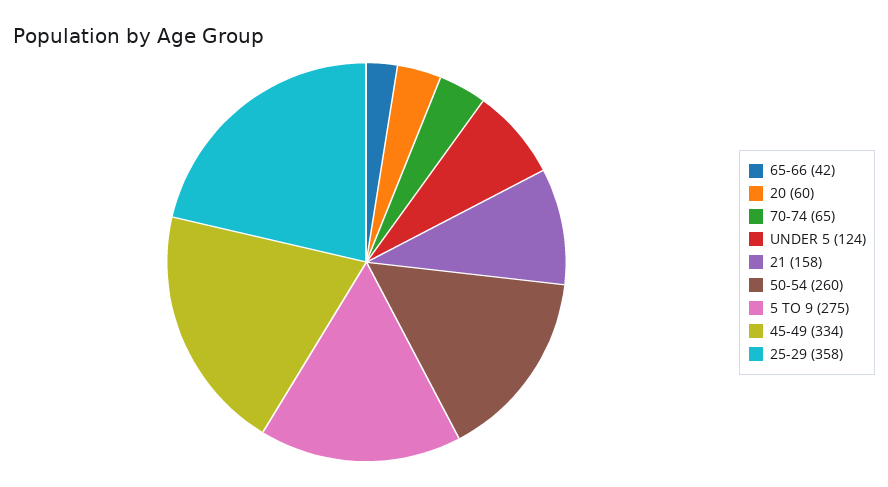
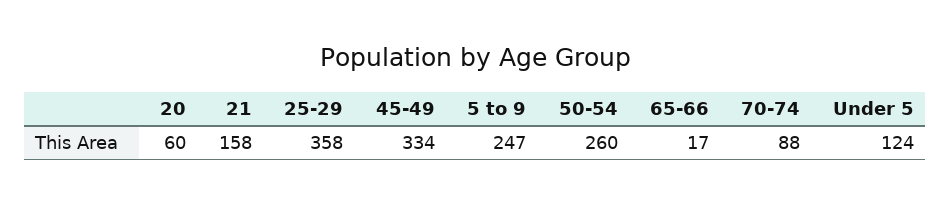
  {
-   "65-66": 42,
+   "65-66": 17,
    "20": 60,
-   "70-74": 65,
+   "70-74": 88,
    "UNDER 5": 124,
    "21": 158,
    "50-54": 260,
-   "5 TO 9": 275,
+   "5 TO 9": 247,
    "45-49": 334,
    "25-29": 358
  }

